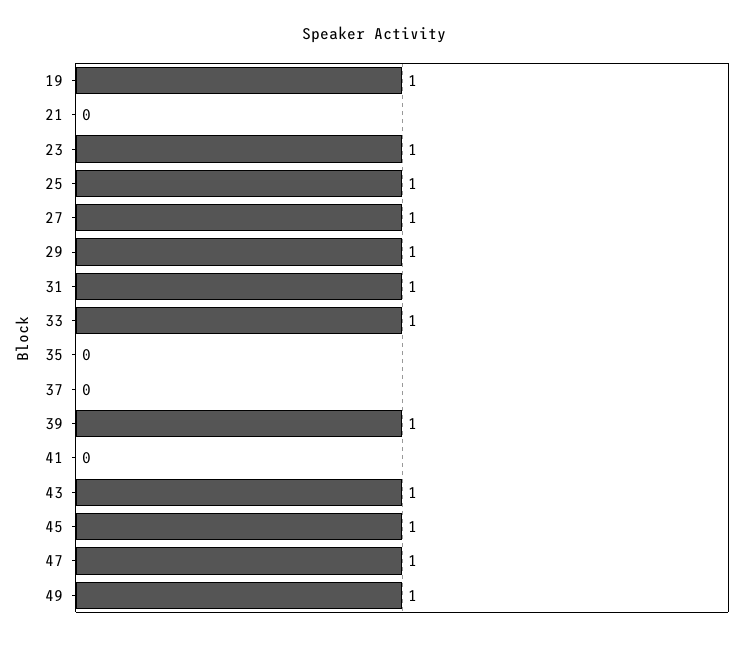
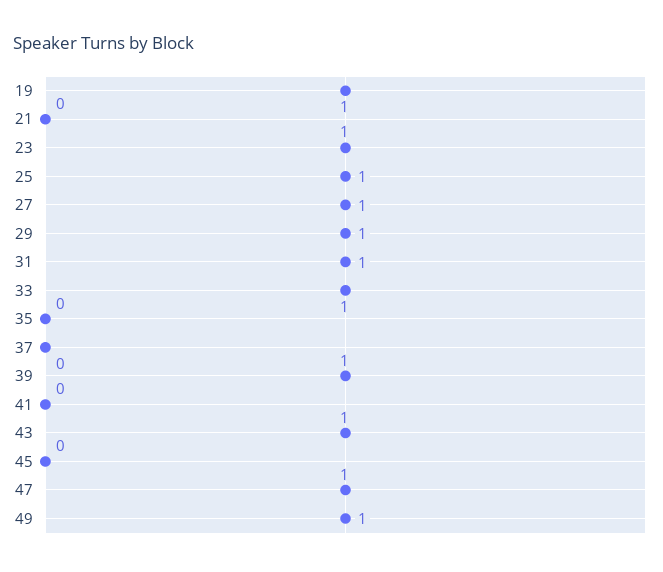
  {
    "19": 1,
    "21": 0,
    "23": 1,
    "25": 1,
    "27": 1,
    "29": 1,
    "31": 1,
    "33": 1,
    "35": 0,
    "37": 0,
    "39": 1,
    "41": 0,
    "43": 1,
-   "45": 1,
+   "45": 0,
    "47": 1,
    "49": 1
  }

